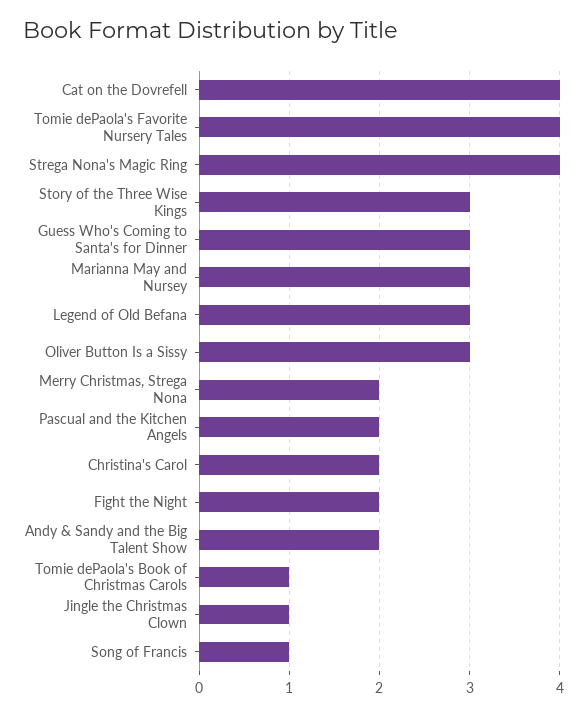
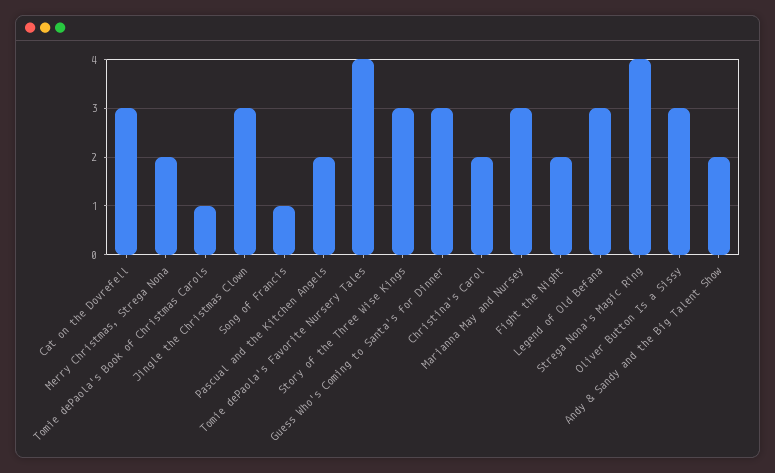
  {
-   "Cat on the Dovrefell": 4,
+   "Cat on the Dovrefell": 3,
    "Tomie dePaola's Favorite Nursery Tales": 4,
    "Strega Nona's Magic Ring": 4,
    "Story of the Three Wise Kings": 3,
    "Guess Who's Coming to Santa's for Dinner": 3,
    "Marianna May and Nursey": 3,
    "Legend of Old Befana": 3,
    "Oliver Button Is a Sissy": 3,
    "Merry Christmas, Strega Nona": 2,
    "Pascual and the Kitchen Angels": 2,
    "Christina's Carol": 2,
    "Fight the Night": 2,
    "Andy & Sandy and the Big Talent Show": 2,
    "Tomie dePaola's Book of Christmas Carols": 1,
-   "Jingle the Christmas Clown": 1,
+   "Jingle the Christmas Clown": 3,
    "Song of Francis": 1
  }

